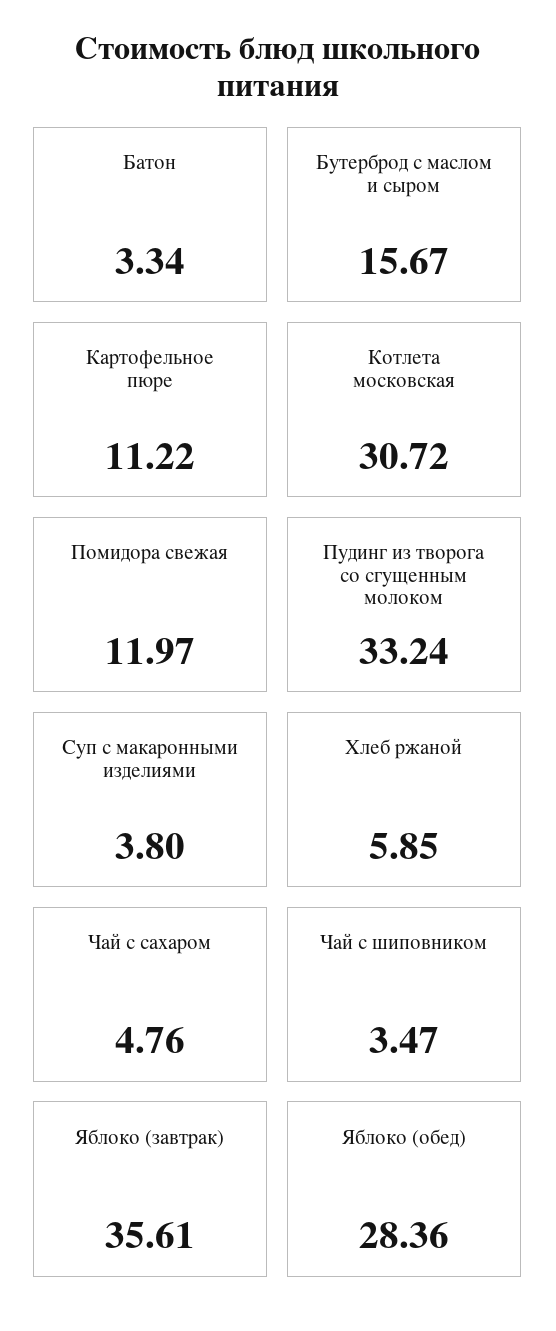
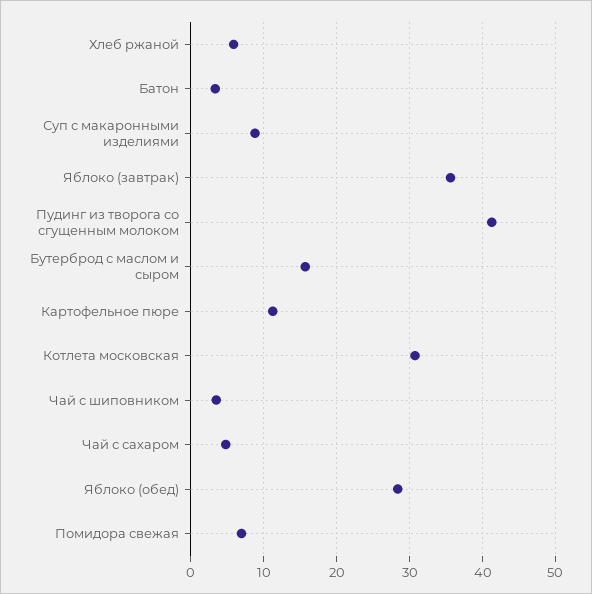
  {
    "Батон": 3.34,
    "Бутерброд с маслом и сыром": 15.67,
    "Картофельное пюре": 11.22,
    "Котлета московская": 30.72,
-   "Помидора свежая": 11.97,
+   "Помидора свежая": 7,
-   "Пудинг из творога со сгущенным молоком": 33.24,
+   "Пудинг из творога со сгущенным молоком": 41,
-   "Суп с макаронными изделиями": 3.8,
+   "Суп с макаронными изделиями": 9,
    "Хлеб ржаной": 5.85,
    "Чай с сахаром": 4.76,
    "Чай с шиповником": 3.47,
    "Яблоко (завтрак)": 35.61,
    "Яблоко (обед)": 28.36
  }

